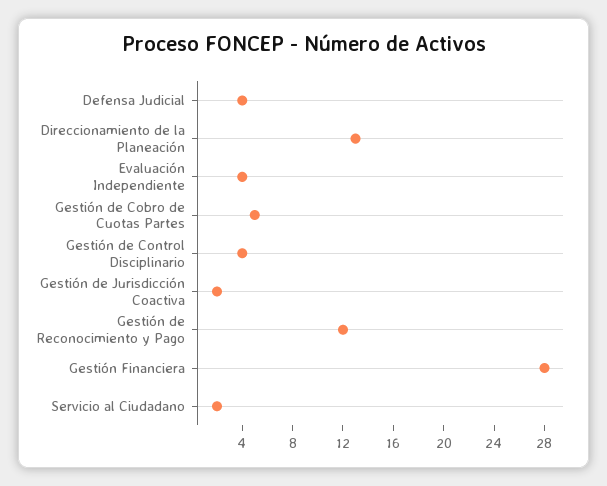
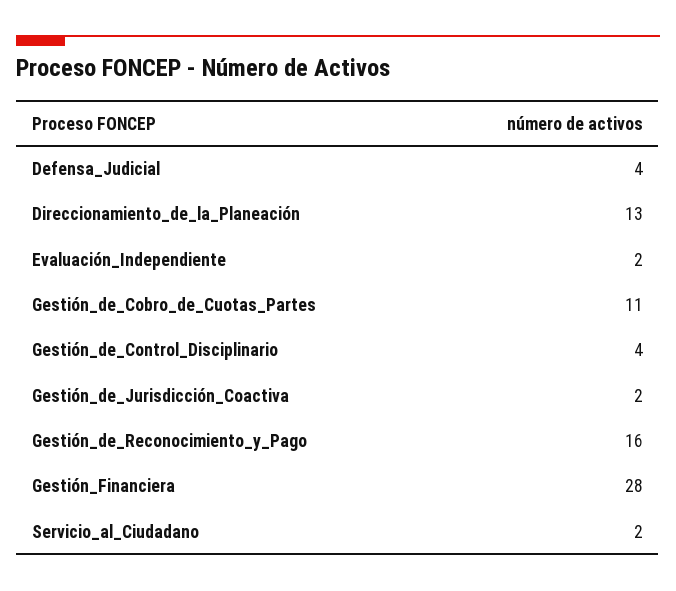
  {
    "Defensa Judicial": 4,
    "Direccionamiento de la Planeación": 13,
-   "Evaluación Independiente": 4,
+   "Evaluación Independiente": 2,
-   "Gestión de Cobro de Cuotas Partes": 5,
+   "Gestión de Cobro de Cuotas Partes": 11,
    "Gestión de Control Disciplinario": 4,
    "Gestión de Jurisdicción Coactiva": 2,
-   "Gestión de Reconocimiento y Pago": 12,
+   "Gestión de Reconocimiento y Pago": 16,
    "Gestión Financiera": 28,
    "Servicio al Ciudadano": 2
  }

